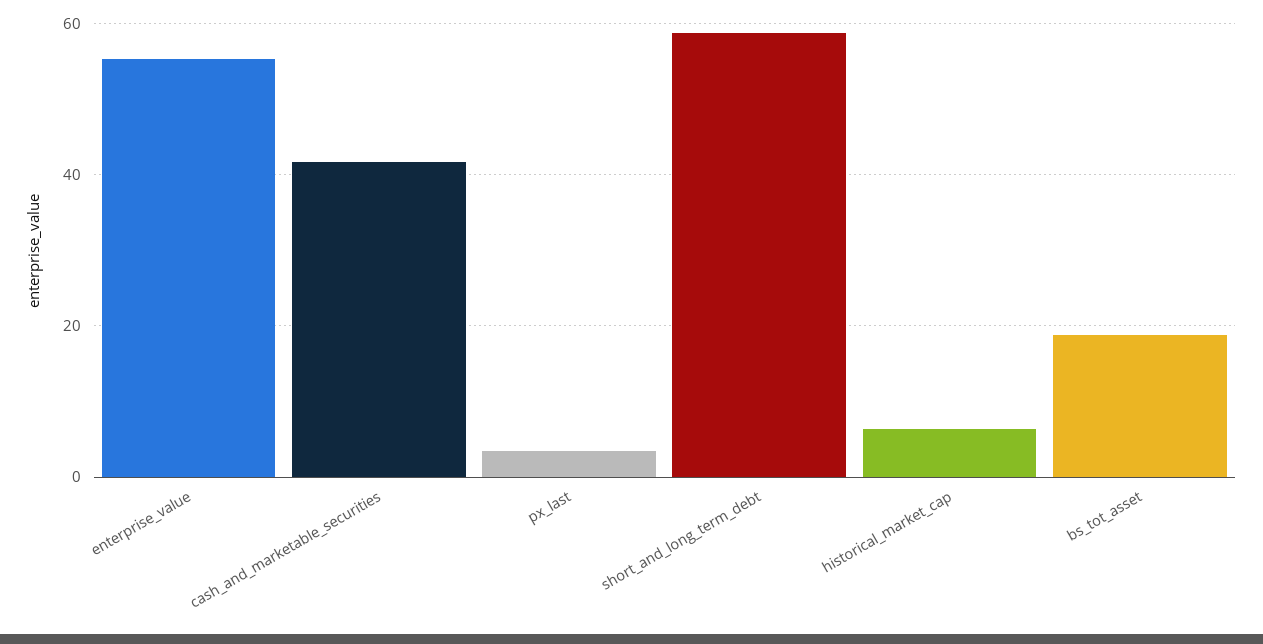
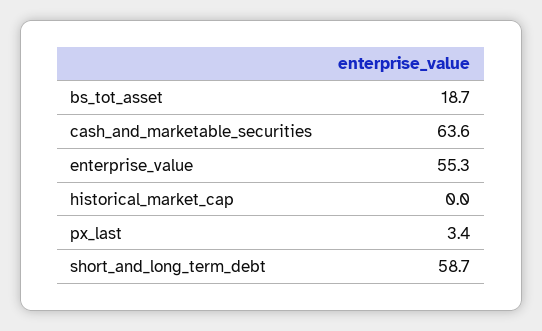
  {
    "enterprise_value": 55.3,
-   "cash_and_marketable_securities": 42,
+   "cash_and_marketable_securities": 63.6,
    "px_last": 3.4,
    "short_and_long_term_debt": 58.7,
-   "historical_market_cap": 6,
+   "historical_market_cap": 0,
    "bs_tot_asset": 18.7
  }

